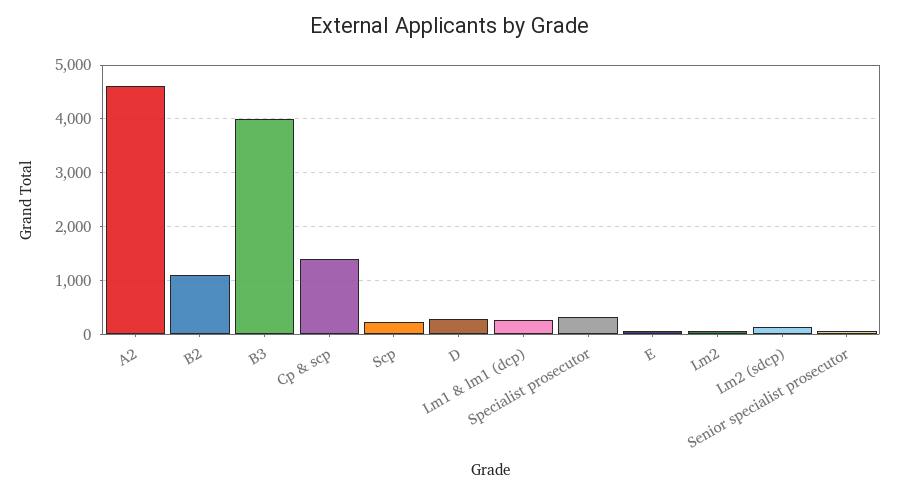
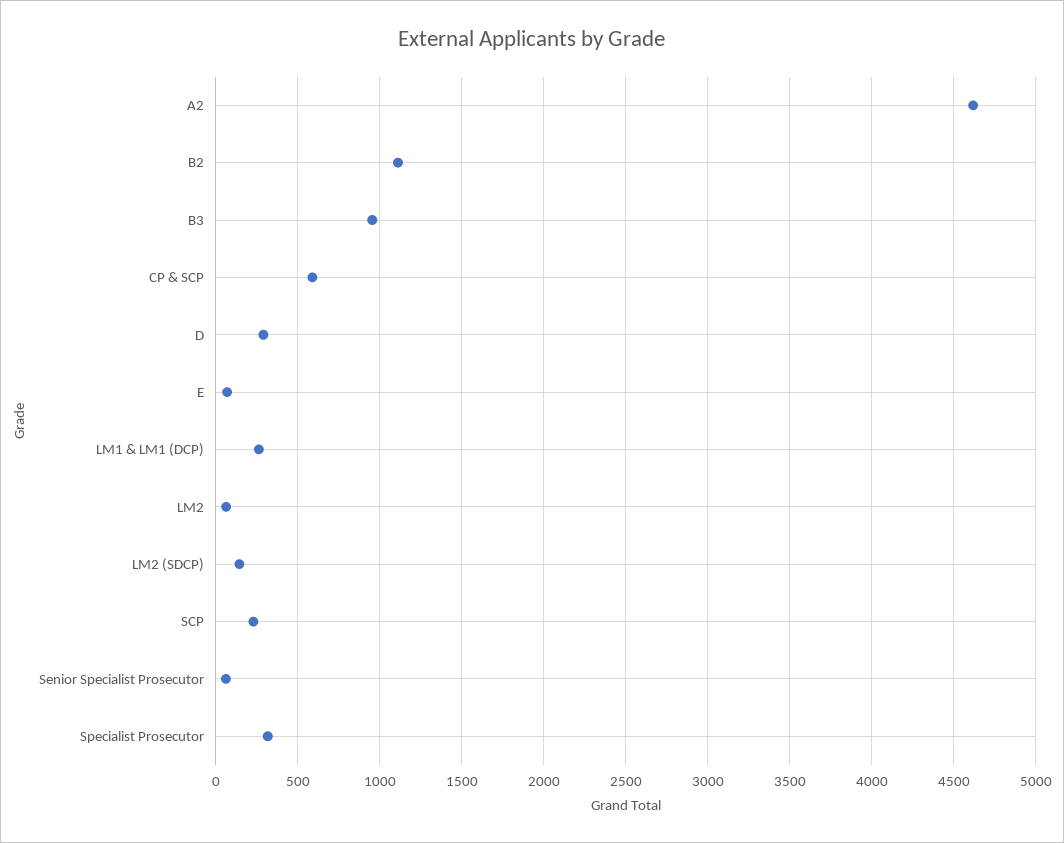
  {
    "A2": 4600,
    "B2": 1100,
-   "B3": 4000,
+   "B3": 950,
-   "Cp & scp": 1400,
+   "Cp & scp": 600,
    "Scp": 250,
    "D": 300,
    "Lm1 & lm1 (dcp)": 250,
    "Specialist prosecutor": 300,
    "E": 50,
    "Lm2": 50,
    "Lm2 (sdcp)": 150,
    "Senior specialist prosecutor": 50
  }

